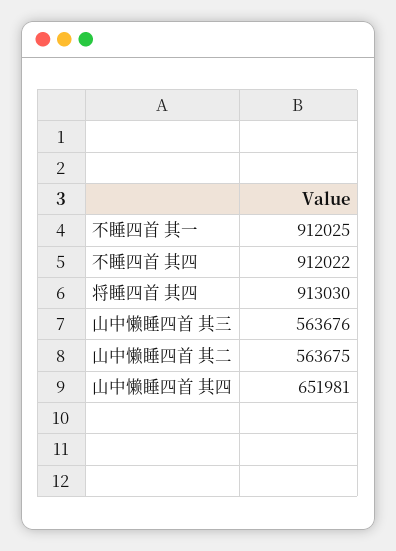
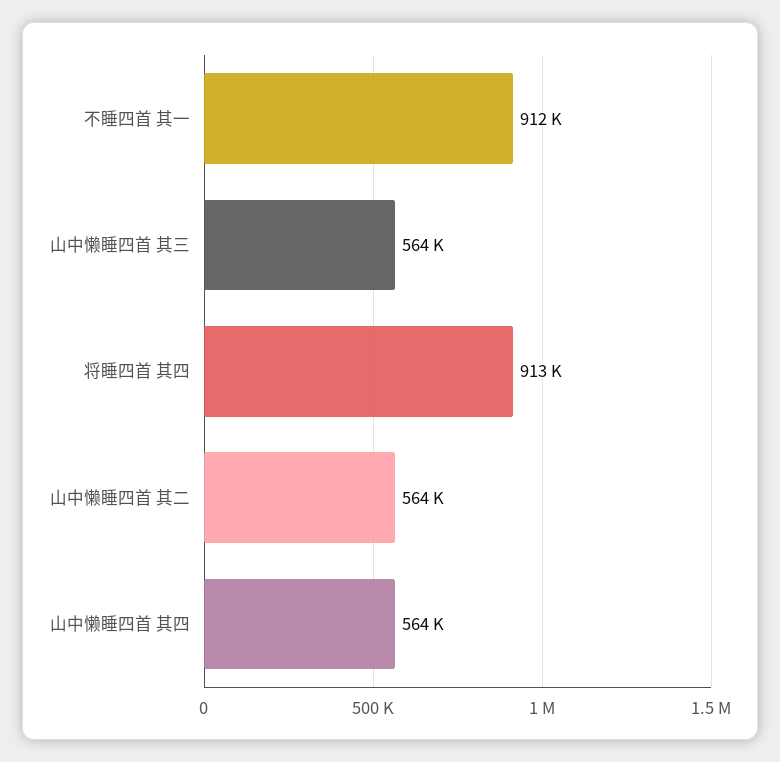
  {
    "不睡四首 其一": 912025,
-   "不睡四首 其四": 912022,
    "将睡四首 其四": 913030,
    "山中懒睡四首 其三": 563676,
    "山中懒睡四首 其二": 563675,
-   "山中懒睡四首 其四": 651981
+   "山中懒睡四首 其四": 564000
  }

